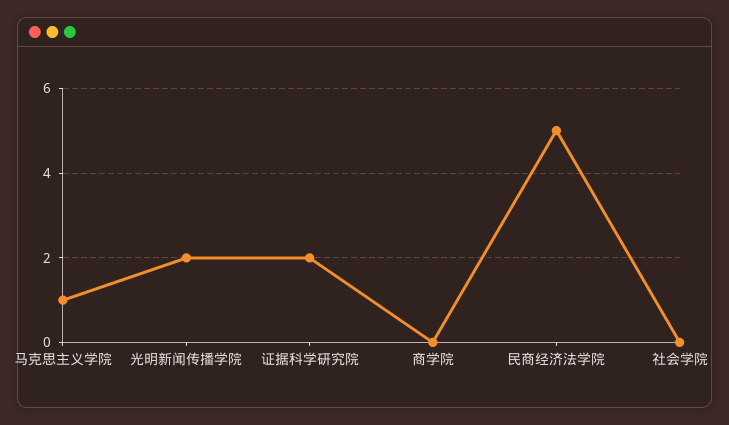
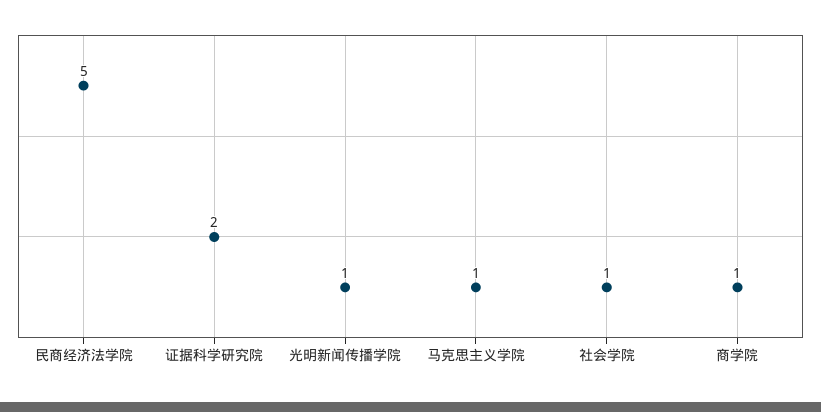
  {
    "马克思主义学院": 1,
-   "光明新闻传播学院": 2,
+   "光明新闻传播学院": 1,
    "证据科学研究院": 2,
-   "商学院": 0,
+   "商学院": 1,
    "民商经济法学院": 5,
-   "社会学院": 0
+   "社会学院": 1
  }

